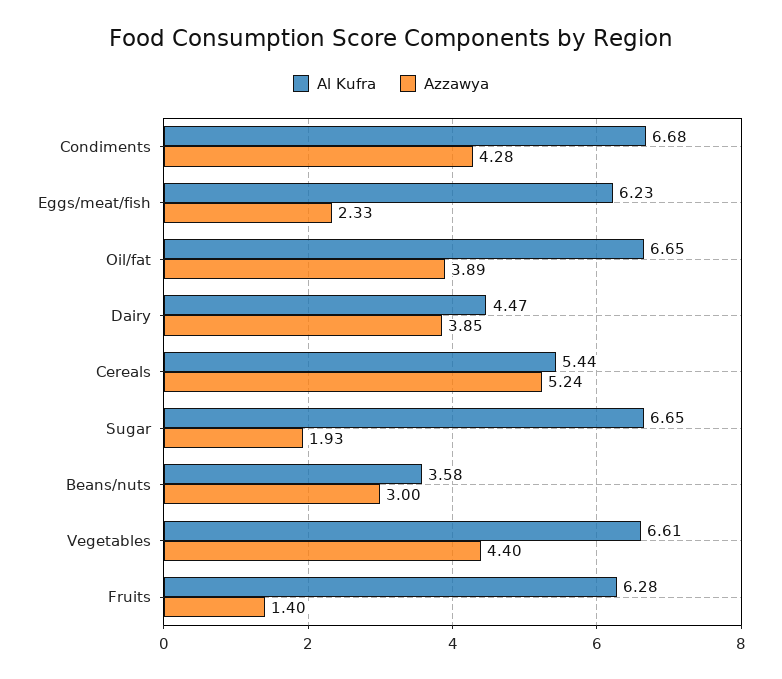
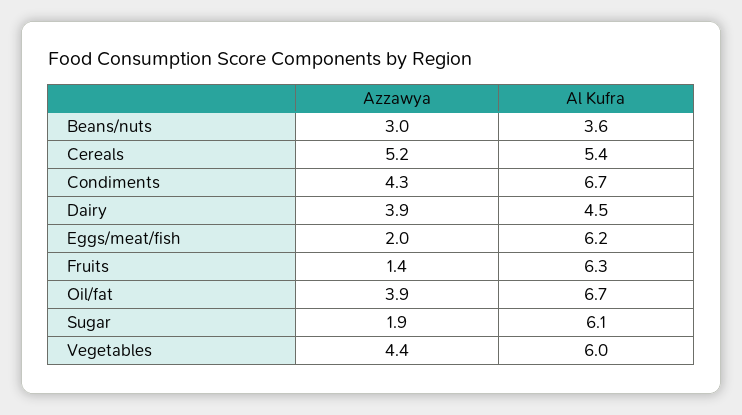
  {
    "Al Kufra": {
      "Condiments": 6.68,
      "Eggs/meat/fish": 6.23,
      "Oil/fat": 6.65,
      "Dairy": 4.47,
      "Cereals": 5.44,
-     "Sugar": 6.65,
+     "Sugar": 6.1,
      "Beans/nuts": 3.58,
-     "Vegetables": 6.61,
+     "Vegetables": 6,
      "Fruits": 6.28
    },
    "Azzawya": {
      "Condiments": 4.28,
-     "Eggs/meat/fish": 2.33,
+     "Eggs/meat/fish": 2,
      "Oil/fat": 3.89,
      "Dairy": 3.85,
      "Cereals": 5.24,
      "Sugar": 1.93,
      "Beans/nuts": 3,
      "Vegetables": 4.4,
      "Fruits": 1.4
    }
  }

